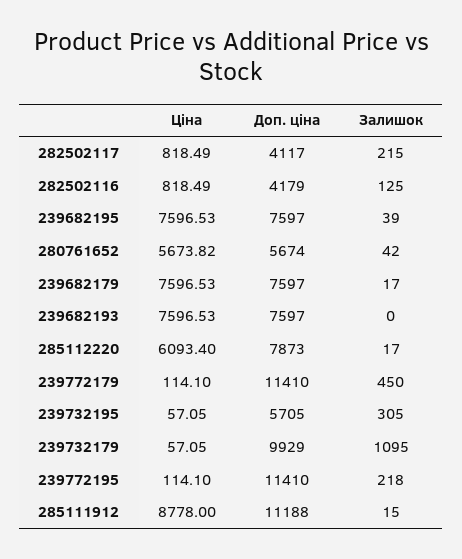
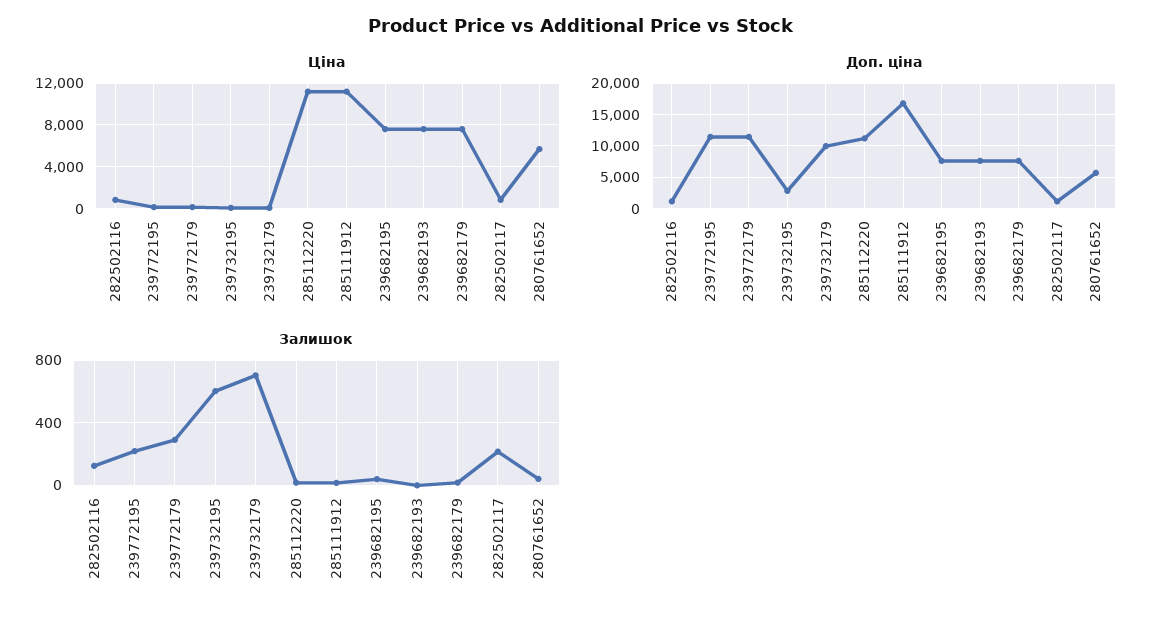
  {
    "Ціна": {
      "282502117": 818.49,
      "282502116": 818.49,
      "239682195": 7596.53,
      "280761652": 5673.82,
      "239682179": 7596.53,
      "239682193": 7596.53,
-     "285112220": 6093.4,
+     "285112220": 11000,
      "239772179": 114.1,
      "239732195": 57.05,
      "239732179": 57.05,
      "239772195": 114.1,
-     "285111912": 8778
+     "285111912": 11000
    },
    "Доп. ціна": {
-     "282502117": 4117,
+     "282502117": 1000,
-     "282502116": 4179,
+     "282502116": 1000,
      "239682195": 7597,
      "280761652": 5674,
      "239682179": 7597,
      "239682193": 7597,
-     "285112220": 7873,
+     "285112220": 11000,
      "239772179": 11410,
-     "239732195": 5705,
+     "239732195": 3000,
      "239732179": 9929,
      "239772195": 11410,
-     "285111912": 11188
+     "285111912": 17000
    },
    "Залишок": {
      "282502117": 215,
      "282502116": 125,
      "239682195": 39,
      "280761652": 42,
      "239682179": 17,
      "239682193": 0,
      "285112220": 17,
-     "239772179": 450,
+     "239772179": 300,
-     "239732195": 305,
+     "239732195": 600,
-     "239732179": 1095,
+     "239732179": 700,
      "239772195": 218,
      "285111912": 15
    }
  }

